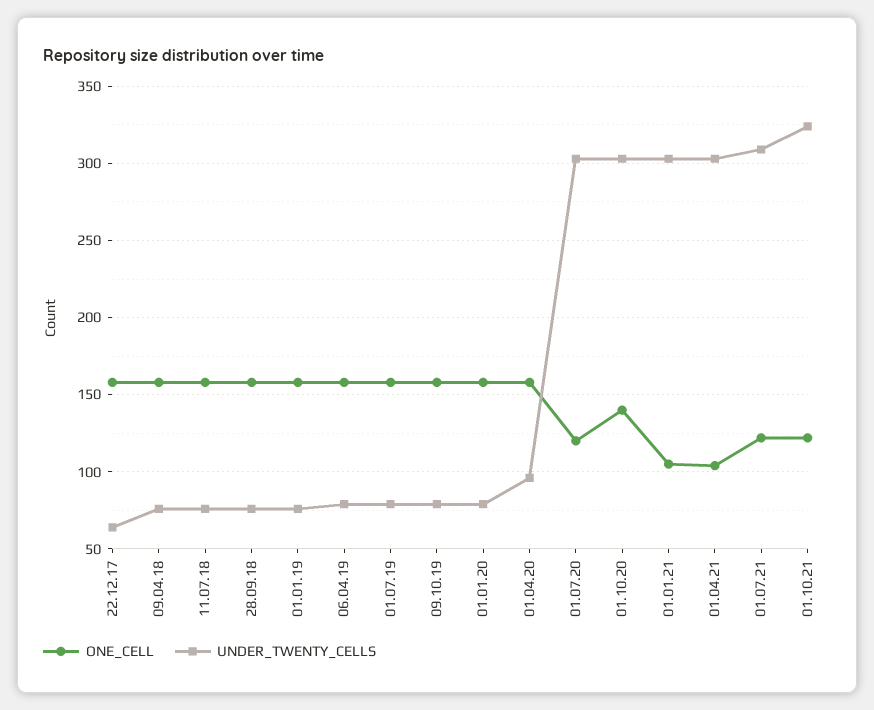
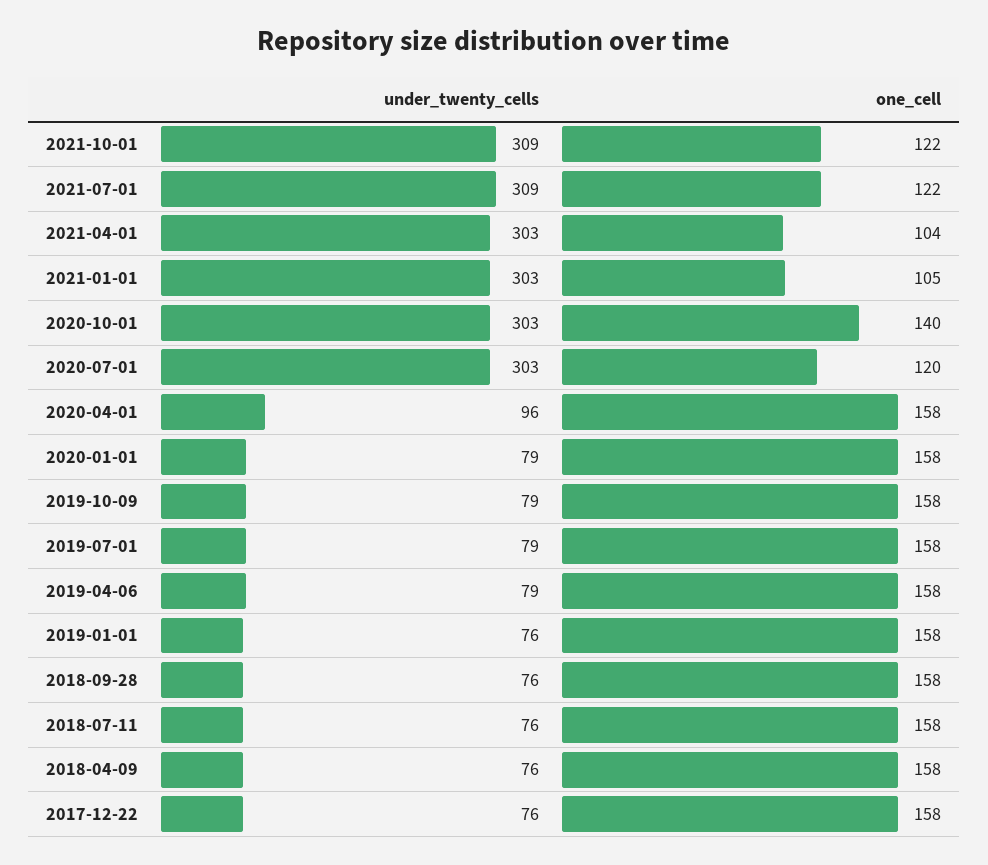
  {
    "ONE_CELL": {
      "22.12.17": 158,
      "09.04.18": 158,
      "11.07.18": 158,
      "28.09.18": 158,
      "01.01.19": 158,
      "06.04.19": 158,
      "01.07.19": 158,
      "09.10.19": 158,
      "01.01.20": 158,
      "01.04.20": 158,
      "01.07.20": 120,
      "01.10.20": 140,
      "01.01.21": 105,
      "01.04.21": 104,
      "01.07.21": 122,
      "01.10.21": 122
    },
    "UNDER_TWENTY_CELLS": {
-     "22.12.17": 65,
+     "22.12.17": 76,
      "09.04.18": 76,
      "11.07.18": 76,
      "28.09.18": 76,
      "01.01.19": 76,
      "06.04.19": 79,
      "01.07.19": 79,
      "09.10.19": 79,
      "01.01.20": 79,
      "01.04.20": 96,
      "01.07.20": 303,
      "01.10.20": 303,
      "01.01.21": 303,
      "01.04.21": 303,
      "01.07.21": 309,
-     "01.10.21": 325
+     "01.10.21": 309
    }
  }

